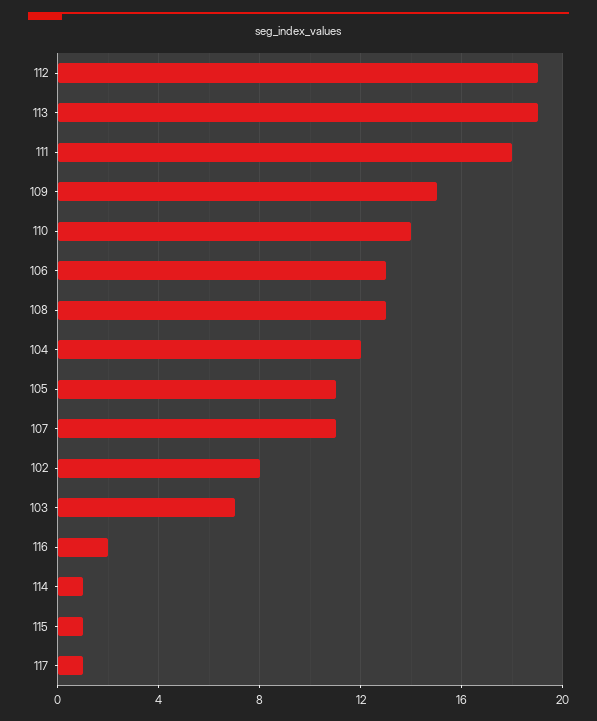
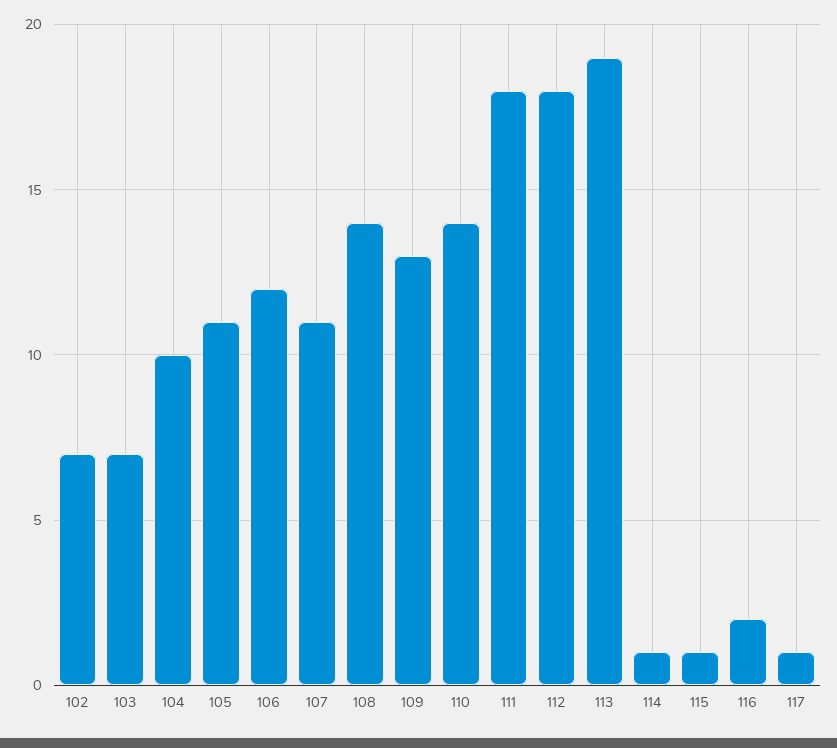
  {
-   "112": 19,
+   "112": 18,
    "113": 19,
    "111": 18,
-   "109": 15,
+   "109": 13,
    "110": 14,
-   "106": 13,
+   "106": 12,
-   "108": 13,
+   "108": 14,
-   "104": 12,
+   "104": 10,
    "105": 11,
    "107": 11,
-   "102": 8,
+   "102": 7,
    "103": 7,
    "116": 2,
    "114": 1,
    "115": 1,
    "117": 1
  }

